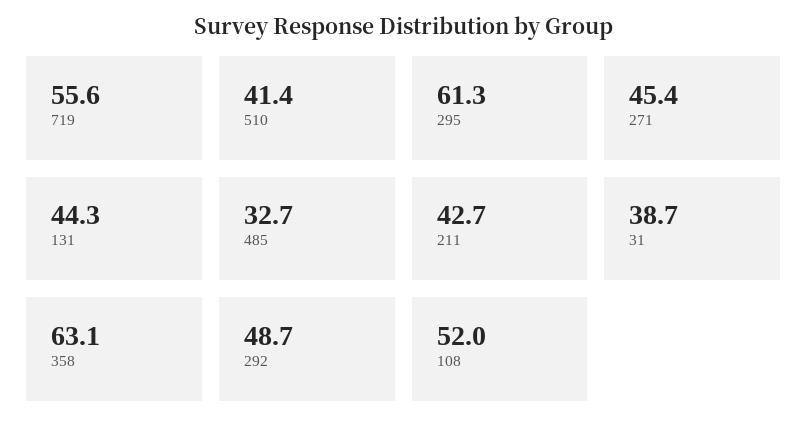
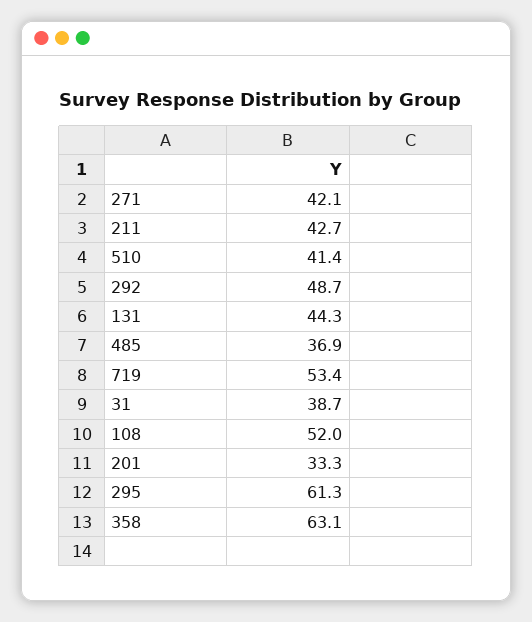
  {
-   "719": 55.6,
+   "719": 53.4,
    "510": 41.4,
    "295": 61.3,
-   "271": 45.4,
+   "271": 42.1,
    "131": 44.3,
-   "485": 32.7,
+   "485": 36.9,
    "211": 42.7,
    "31": 38.7,
    "358": 63.1,
    "292": 48.7,
-   "108": 52
+   "108": 52,
+   "201": 33.3
  }

